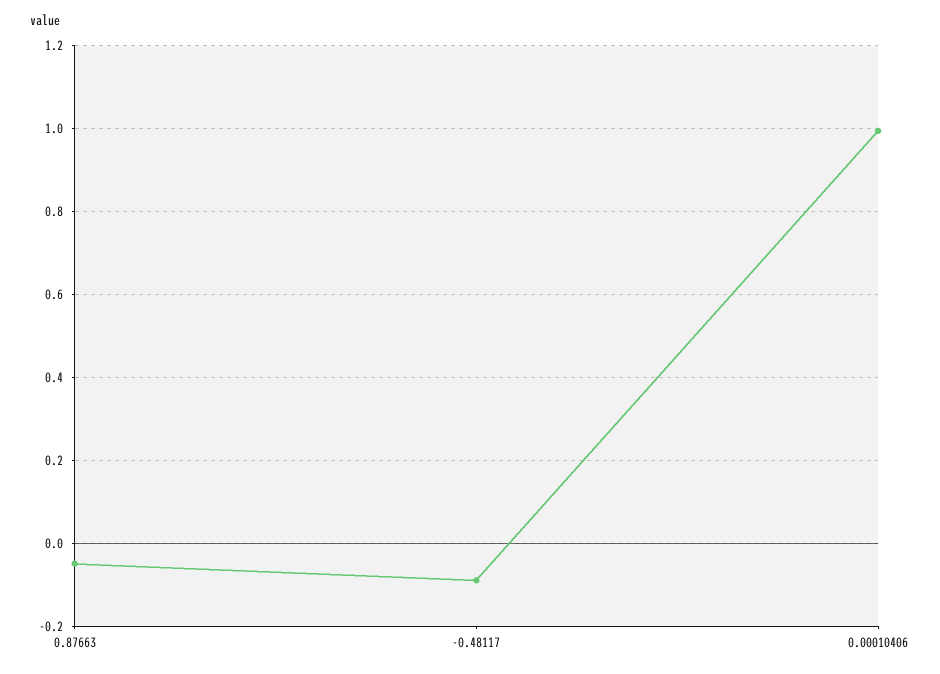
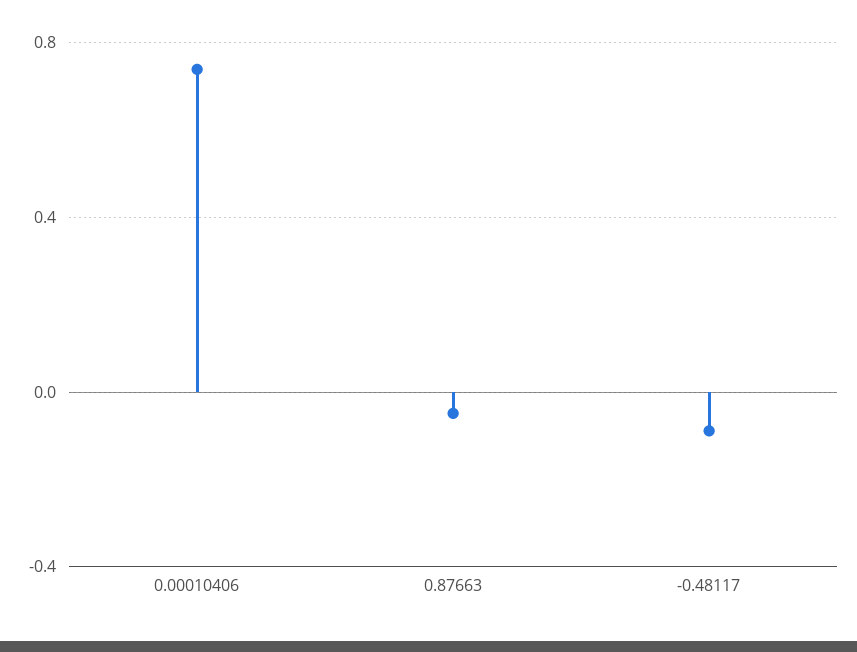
  {
    "0.87663": -0.04,
    "-0.48117": -0.08,
-   "0.00010406": 1
+   "0.00010406": 0.75
  }

